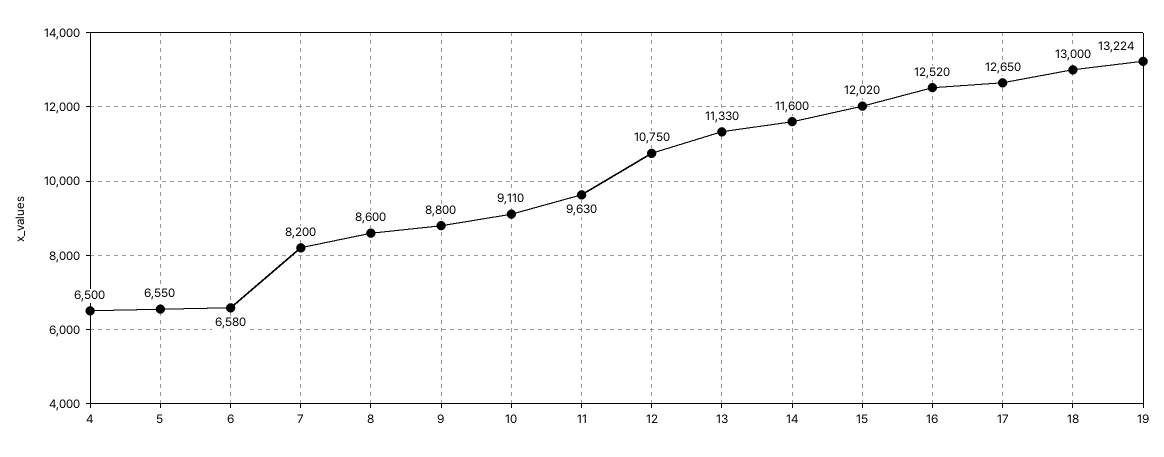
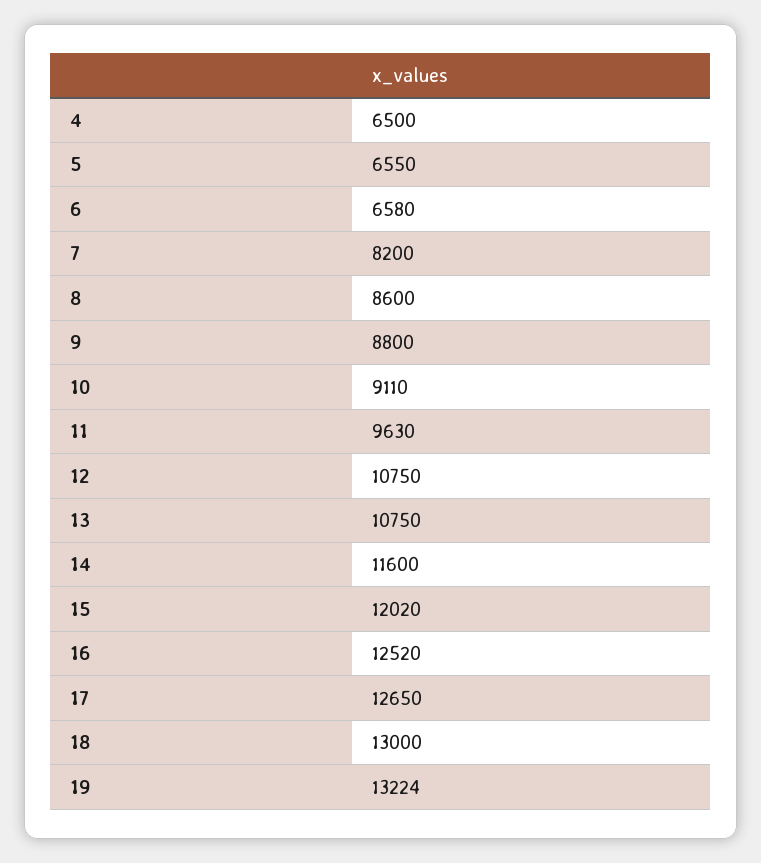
  {
    "4": 6500,
    "5": 6550,
    "6": 6580,
    "7": 8200,
    "8": 8600,
    "9": 8800,
    "10": 9110,
    "11": 9630,
    "12": 10750,
-   "13": 11330,
+   "13": 10750,
    "14": 11600,
    "15": 12020,
    "16": 12520,
    "17": 12650,
    "18": 13000,
    "19": 13224
  }

